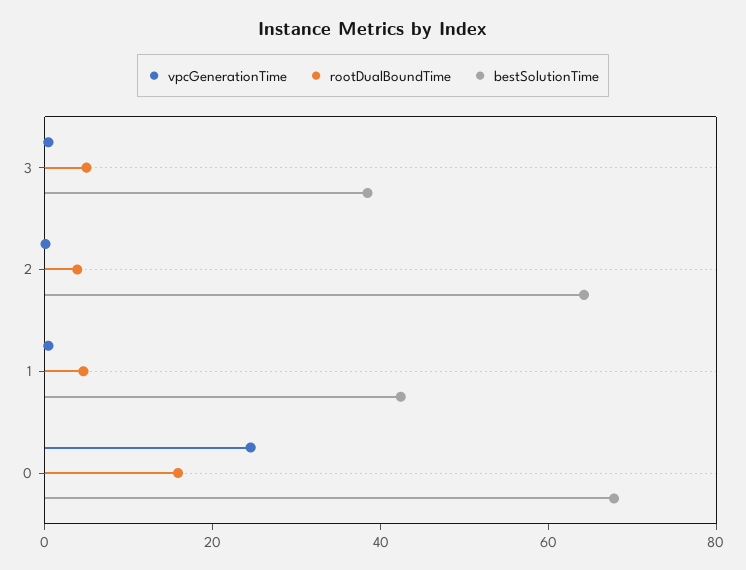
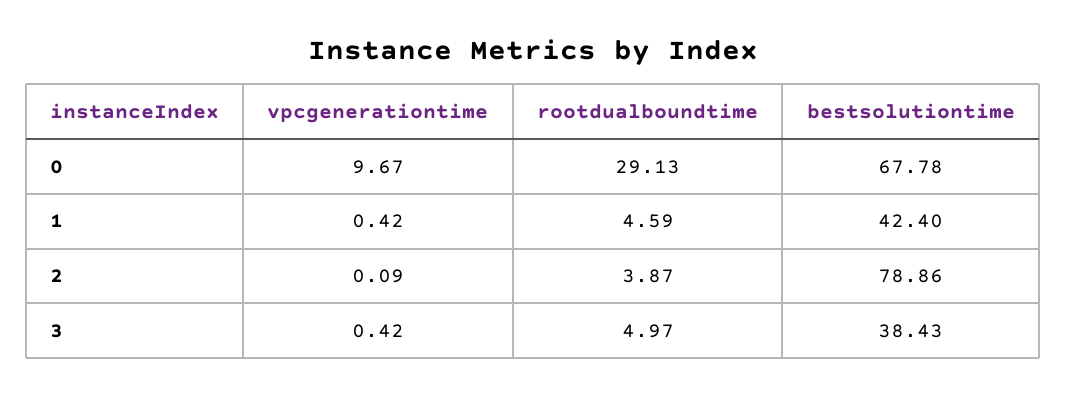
  {
    "vpcGenerationTime": {
      "3": 0.42,
      "2": 0.09,
      "1": 0.42,
-     "0": 25
+     "0": 9.67
    },
    "rootDualBoundTime": {
      "3": 4.97,
      "2": 3.87,
      "1": 4.59,
-     "0": 15
+     "0": 29.13
    },
    "bestSolutionTime": {
      "3": 38.43,
-     "2": 65,
+     "2": 78.86,
      "1": 42.4,
      "0": 67.78
    }
  }

